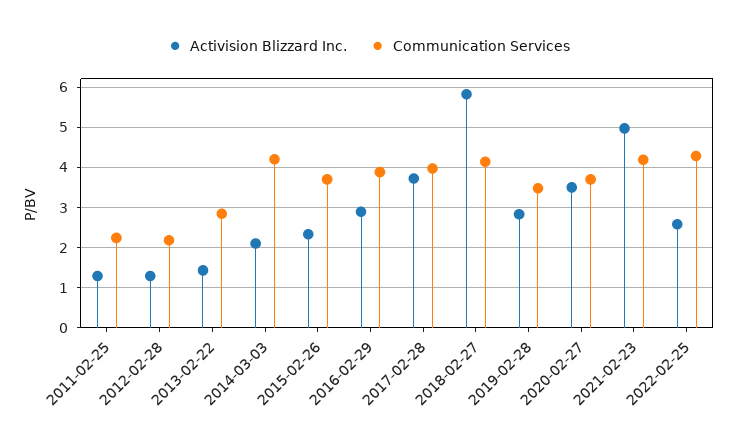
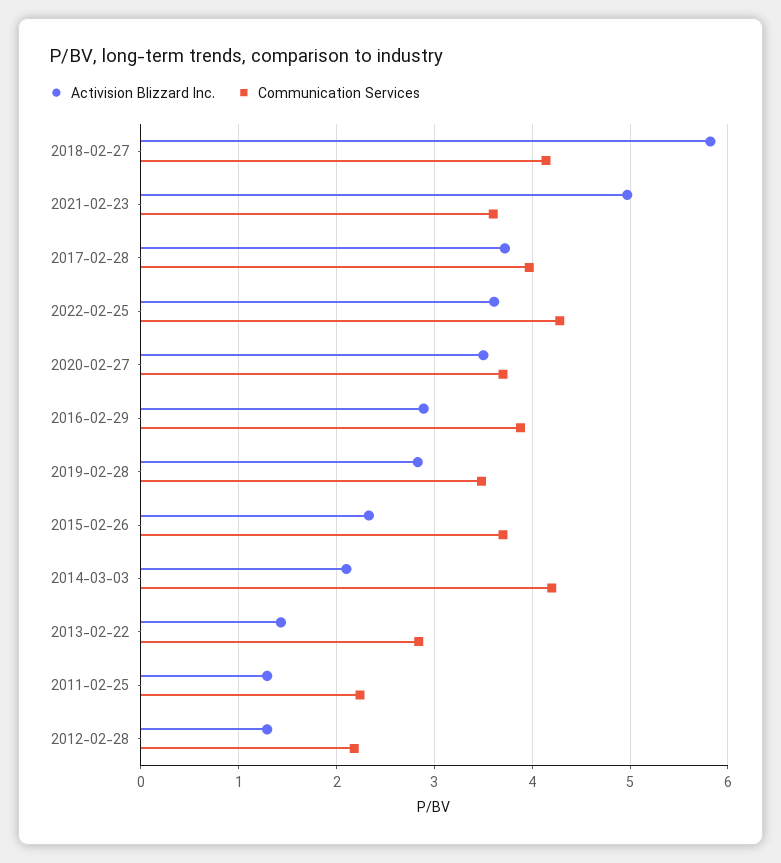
  {
    "Activision Blizzard Inc.": {
      "2011-02-25": 1.3,
      "2012-02-28": 1.3,
      "2013-02-22": 1.4,
      "2014-03-03": 2.1,
      "2015-02-26": 2.3,
      "2016-02-29": 2.9,
      "2017-02-28": 3.7,
      "2018-02-27": 5.8,
      "2019-02-28": 2.8,
      "2020-02-27": 3.5,
      "2021-02-23": 5,
-     "2022-02-25": 2.6
+     "2022-02-25": 3.6
    },
    "Communication Services": {
      "2011-02-25": 2.2,
      "2012-02-28": 2.2,
      "2013-02-22": 2.8,
      "2014-03-03": 4.2,
      "2015-02-26": 3.7,
      "2016-02-29": 3.9,
      "2017-02-28": 4,
      "2018-02-27": 4.1,
      "2019-02-28": 3.5,
      "2020-02-27": 3.7,
-     "2021-02-23": 4.2,
+     "2021-02-23": 3.6,
      "2022-02-25": 4.3
    }
  }

